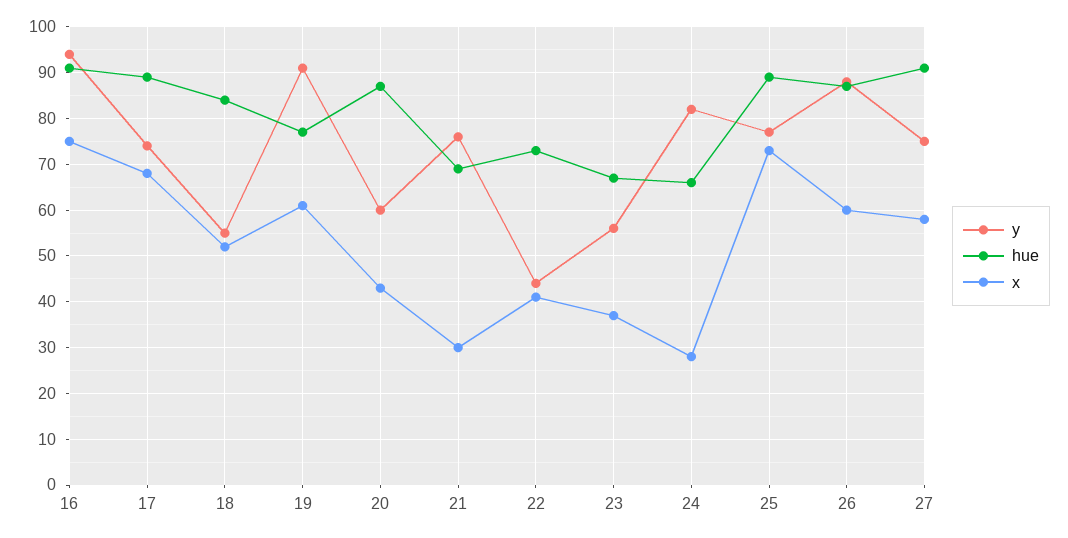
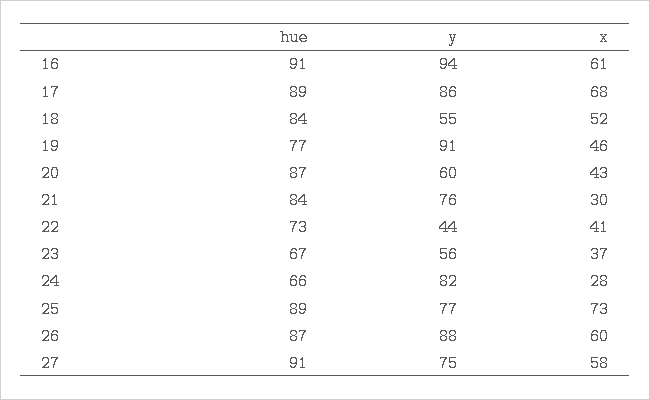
  {
    "y": {
      "16": 94,
-     "17": 75,
+     "17": 86,
      "18": 55,
      "19": 91,
      "20": 60,
      "21": 76,
      "22": 44,
      "23": 56,
      "24": 82,
      "25": 77,
      "26": 88,
      "27": 75
    },
    "hue": {
      "16": 91,
      "17": 89,
      "18": 84,
      "19": 77,
      "20": 87,
-     "21": 70,
+     "21": 84,
      "22": 73,
      "23": 67,
      "24": 66,
      "25": 89,
      "26": 87,
      "27": 91
    },
    "x": {
-     "16": 75,
+     "16": 61,
      "17": 68,
      "18": 52,
-     "19": 60,
+     "19": 46,
      "20": 43,
      "21": 30,
      "22": 41,
      "23": 37,
      "24": 28,
      "25": 73,
      "26": 60,
      "27": 58
    }
  }

